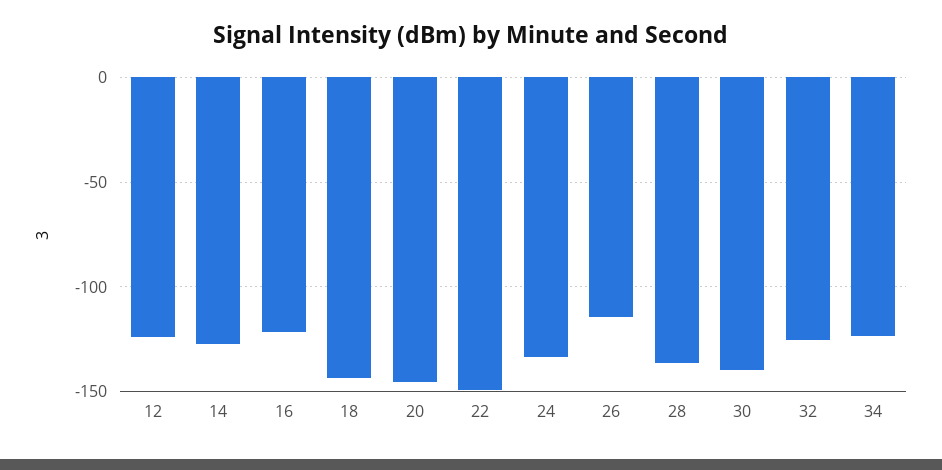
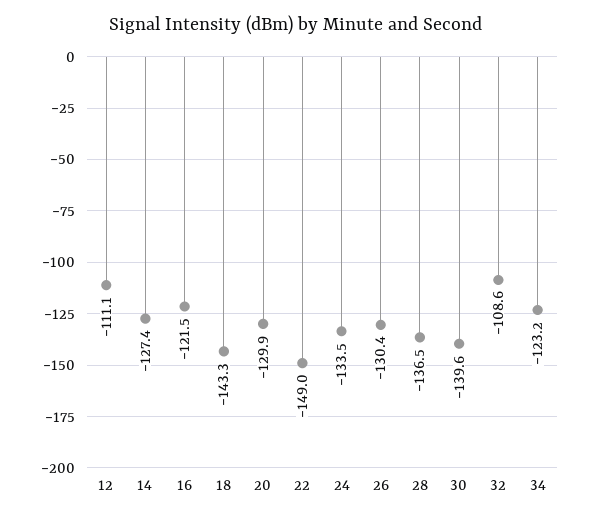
  {
-   "12": -125,
+   "12": -111.1,
    "14": -127.4,
    "16": -121.5,
    "18": -143.3,
-   "20": -145,
+   "20": -129.9,
    "22": -149,
    "24": -133.5,
-   "26": -115,
+   "26": -130.4,
    "28": -136.5,
    "30": -139.6,
-   "32": -125,
+   "32": -108.6,
    "34": -123.2
  }

